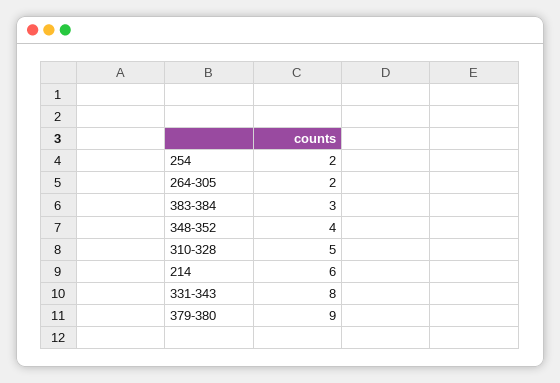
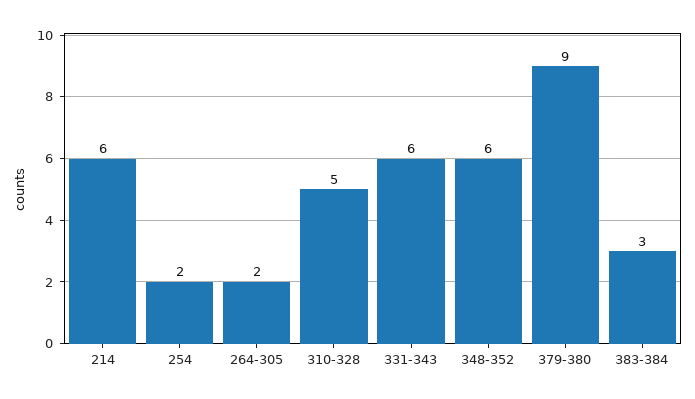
  {
    "254": 2,
    "264-305": 2,
    "383-384": 3,
-   "348-352": 4,
+   "348-352": 6,
    "310-328": 5,
    "214": 6,
-   "331-343": 8,
+   "331-343": 6,
    "379-380": 9
  }

